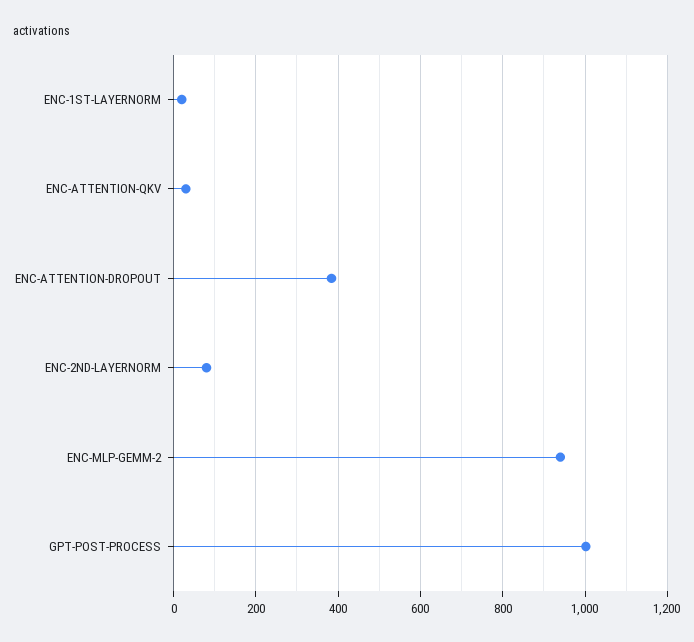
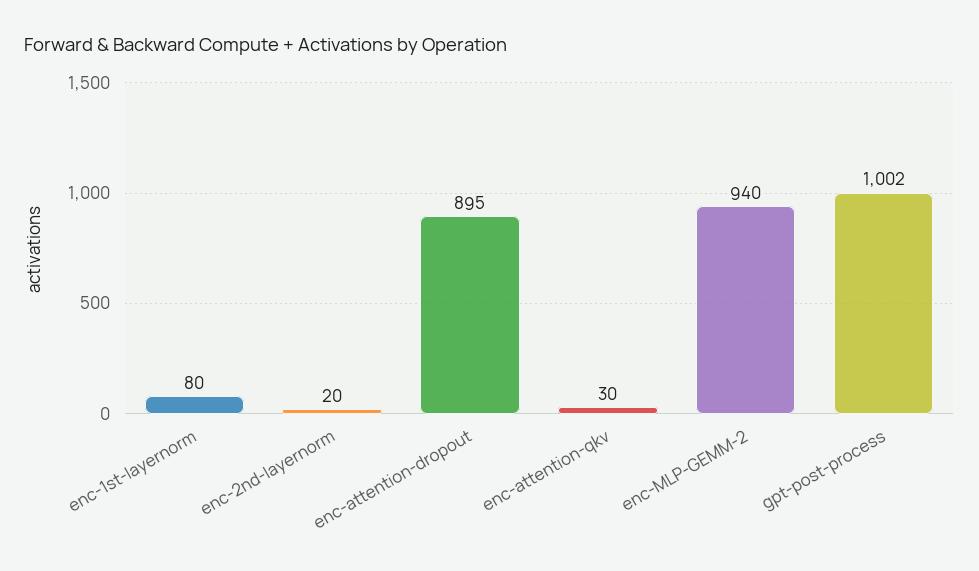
  {
-   "ENC-1ST-LAYERNORM": 20,
+   "ENC-1ST-LAYERNORM": 80,
    "ENC-ATTENTION-QKV": 30,
-   "ENC-ATTENTION-DROPOUT": 380,
+   "ENC-ATTENTION-DROPOUT": 895,
-   "ENC-2ND-LAYERNORM": 80,
+   "ENC-2ND-LAYERNORM": 20,
    "ENC-MLP-GEMM-2": 940,
    "GPT-POST-PROCESS": 1002
  }

